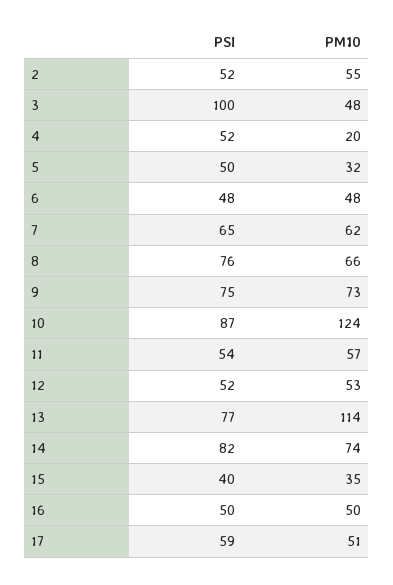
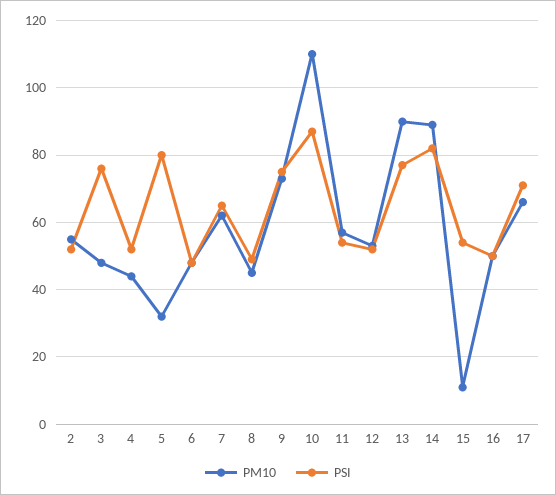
  {
    "PSI": {
      "2": 52,
-     "3": 100,
+     "3": 75,
      "4": 52,
-     "5": 50,
+     "5": 80,
      "6": 48,
      "7": 65,
-     "8": 76,
+     "8": 50,
      "9": 75,
      "10": 87,
      "11": 54,
      "12": 52,
      "13": 77,
      "14": 82,
-     "15": 40,
+     "15": 55,
      "16": 50,
-     "17": 59
+     "17": 70
    },
    "PM10": {
      "2": 55,
      "3": 48,
-     "4": 20,
+     "4": 45,
      "5": 32,
      "6": 48,
      "7": 62,
-     "8": 66,
+     "8": 45,
      "9": 73,
-     "10": 124,
+     "10": 110,
      "11": 57,
      "12": 53,
-     "13": 114,
+     "13": 90,
-     "14": 74,
+     "14": 90,
-     "15": 35,
+     "15": 10,
      "16": 50,
-     "17": 51
+     "17": 65
    }
  }

